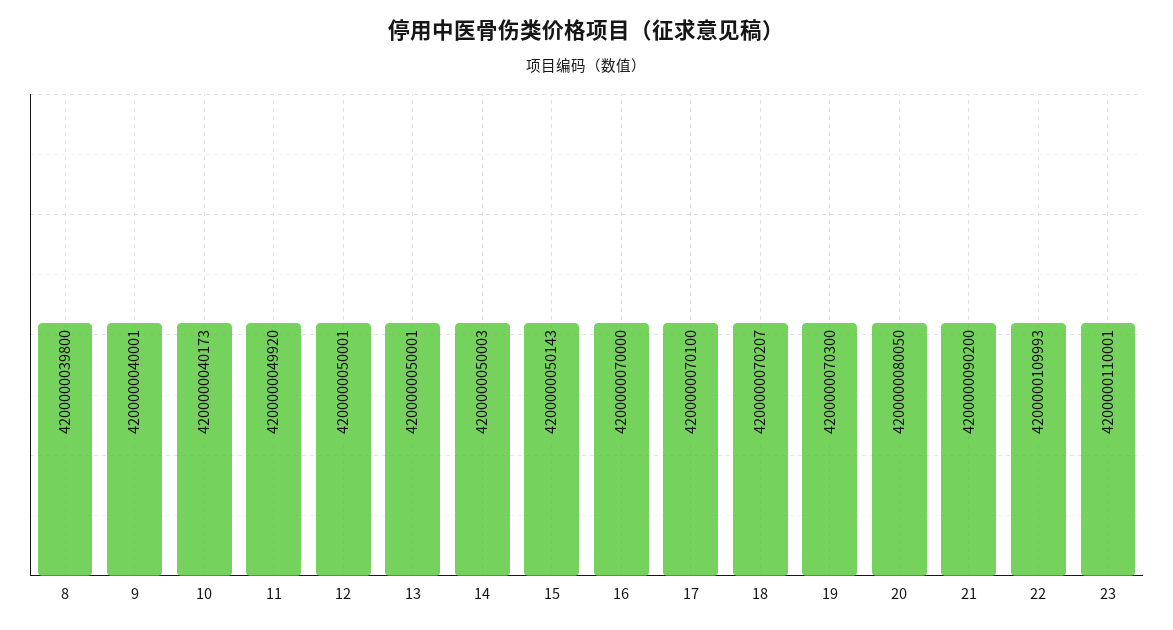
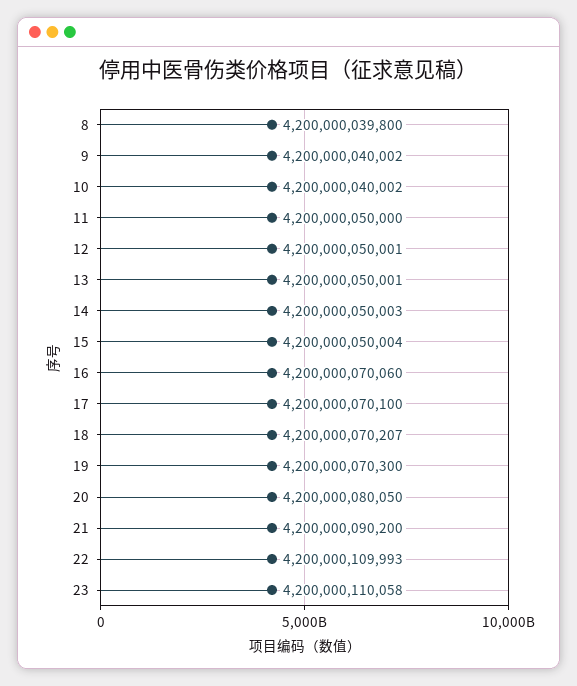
  {
    "8": 4200000039800,
-   "9": 4200000040001,
+   "9": 4200000040002,
-   "10": 4200000040173,
+   "10": 4200000040002,
-   "11": 4200000049920,
+   "11": 4200000050000,
    "12": 4200000050001,
    "13": 4200000050001,
    "14": 4200000050003,
-   "15": 4200000050143,
+   "15": 4200000050004,
-   "16": 4200000070000,
+   "16": 4200000070060,
    "17": 4200000070100,
    "18": 4200000070207,
    "19": 4200000070300,
    "20": 4200000080050,
    "21": 4200000090200,
    "22": 4200000109993,
-   "23": 4200000110001
+   "23": 4200000110058
  }

